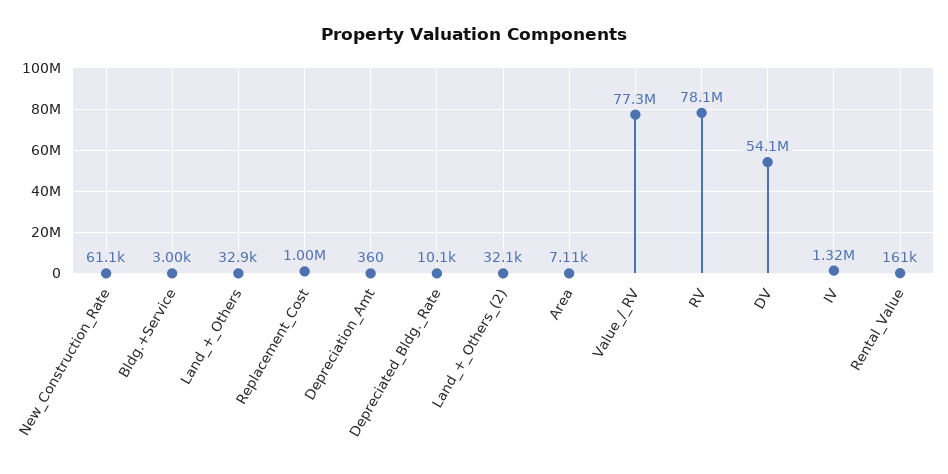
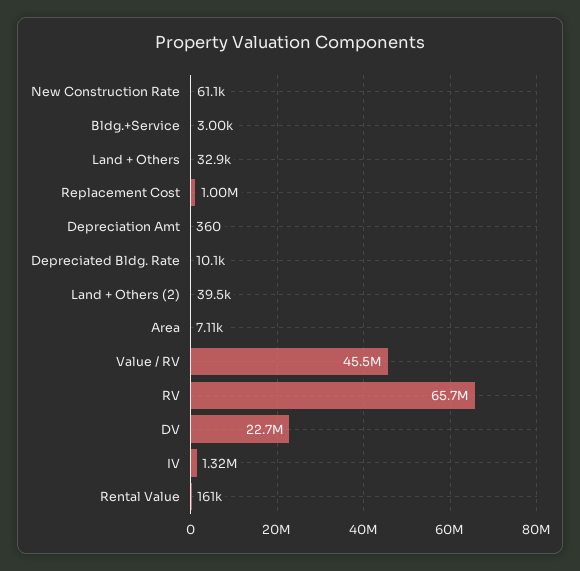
  {
    "New_Construction_Rate": 61100,
    "Bldg.+Service": 3000,
    "Land_+_Others": 32900,
    "Replacement_Cost": 1000000,
    "Depreciation_Amt": 360,
    "Depreciated_Bldg._Rate": 10100,
-   "Land_+_Others_(2)": 32100,
+   "Land_+_Others_(2)": 39500,
    "Area": 7110,
-   "Value_/_RV": 77300000,
+   "Value_/_RV": 45500000,
-   "RV": 78100000,
+   "RV": 65700000,
-   "DV": 54100000,
+   "DV": 22700000,
    "IV": 1320000,
    "Rental_Value": 161000
  }

